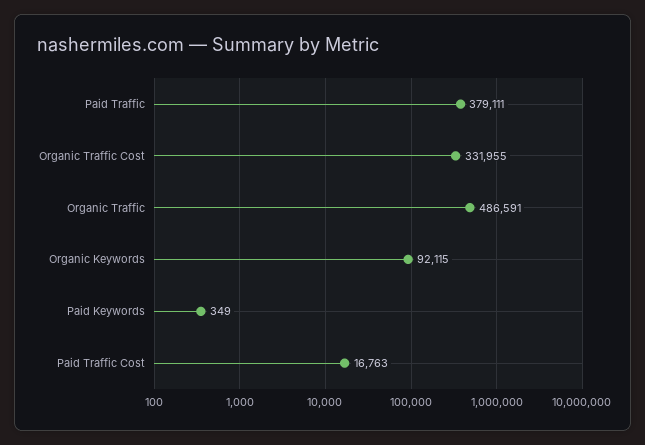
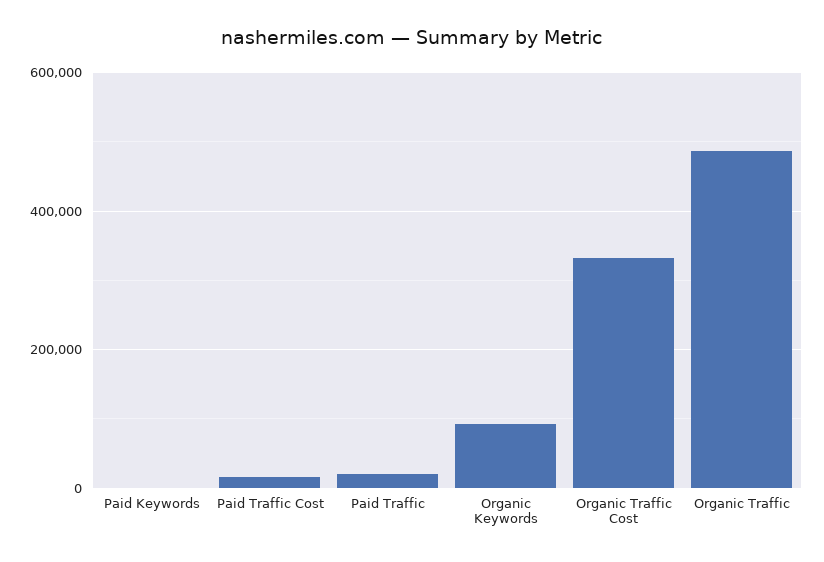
  {
-   "Paid Traffic": 379111,
+   "Paid Traffic": 20000,
    "Organic Traffic Cost": 331955,
    "Organic Traffic": 486591,
    "Organic Keywords": 92115,
    "Paid Keywords": 349,
    "Paid Traffic Cost": 16763
  }

